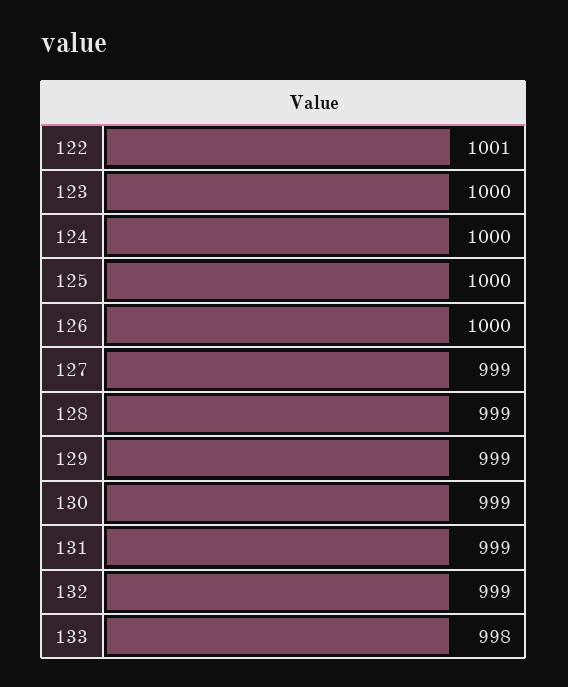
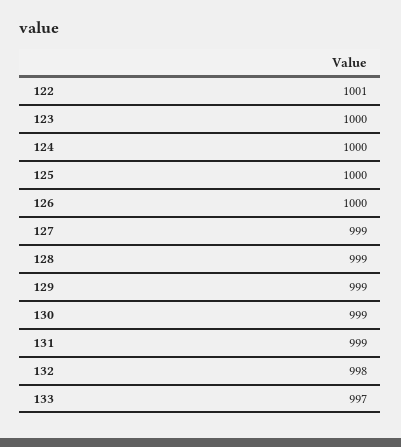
  {
    "122": 1001,
    "123": 1000,
    "124": 1000,
    "125": 1000,
    "126": 1000,
    "127": 999,
    "128": 999,
    "129": 999,
    "130": 999,
    "131": 999,
-   "132": 999,
+   "132": 998,
-   "133": 998
+   "133": 997
  }

